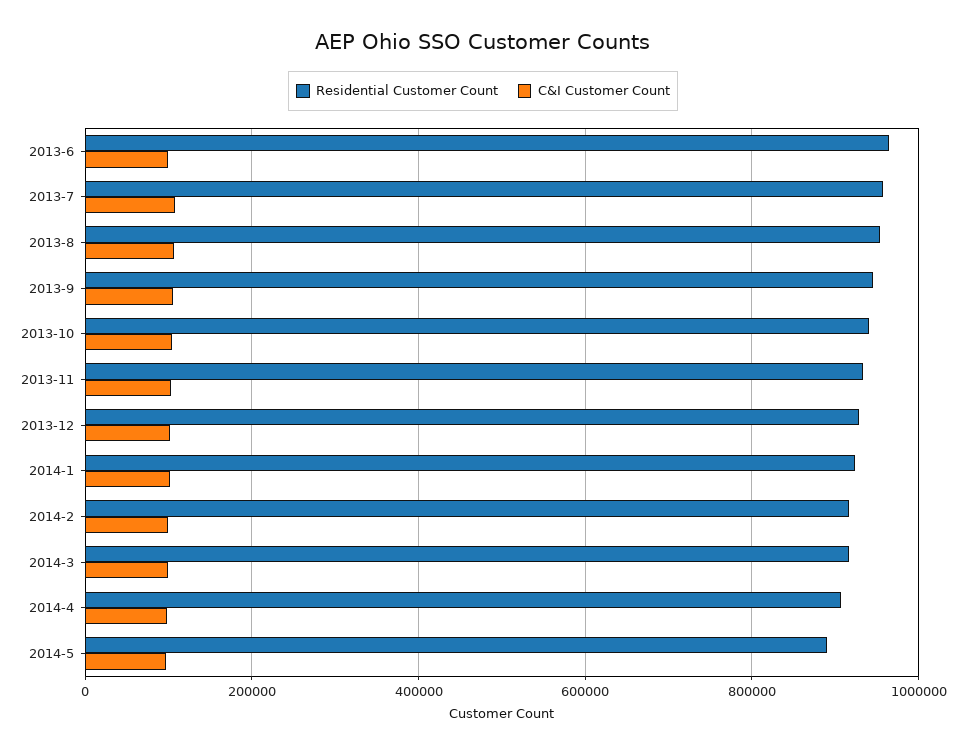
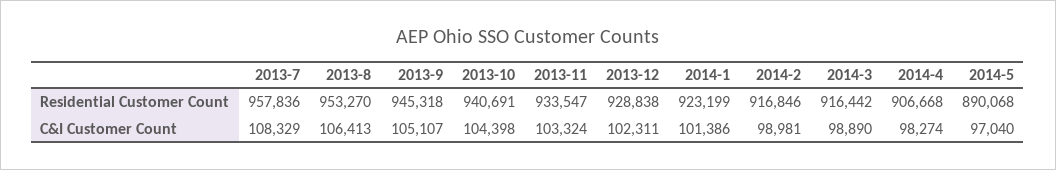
  {
    "Residential Customer Count": {
-     "2013-6": 960000,
      "2013-7": 957836,
      "2013-8": 953270,
      "2013-9": 945318,
      "2013-10": 940691,
      "2013-11": 933547,
      "2013-12": 928838,
      "2014-1": 923199,
      "2014-2": 916846,
      "2014-3": 916442,
      "2014-4": 906668,
      "2014-5": 890068
    },
    "C&I Customer Count": {
-     "2013-6": 100000,
      "2013-7": 108329,
      "2013-8": 106413,
      "2013-9": 105107,
      "2013-10": 104398,
      "2013-11": 103324,
      "2013-12": 102311,
      "2014-1": 101386,
      "2014-2": 98981,
      "2014-3": 98890,
      "2014-4": 98274,
      "2014-5": 97040
    }
  }

